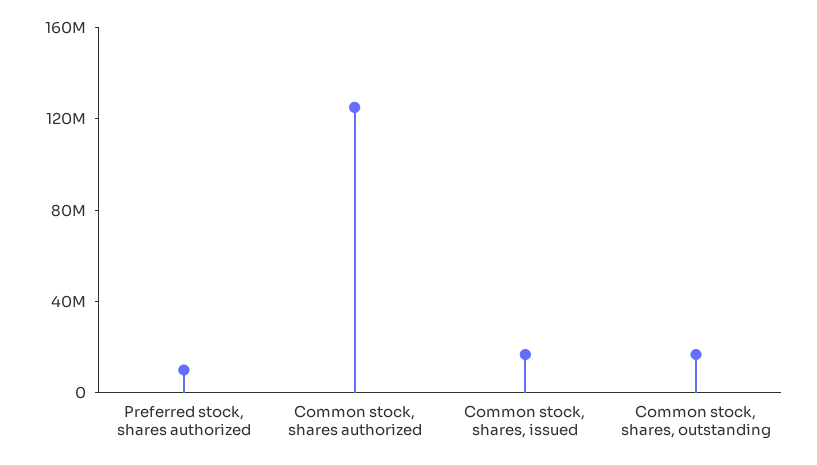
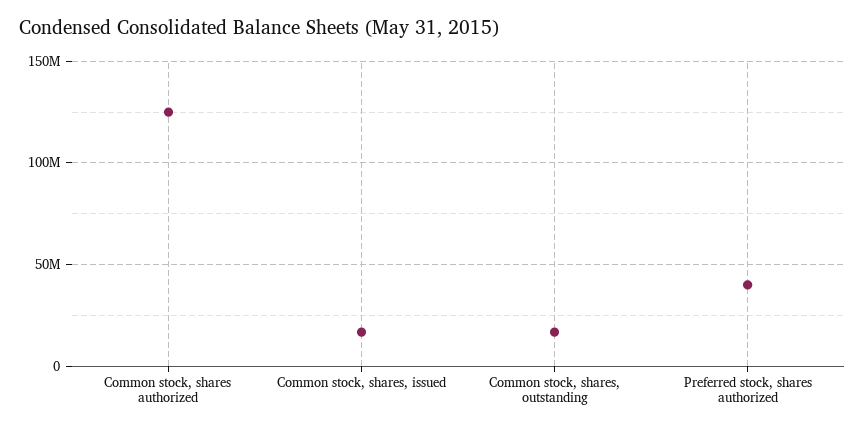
  {
-   "Preferred stock, shares authorized": 10000000,
+   "Preferred stock, shares authorized": 40000000,
    "Common stock, shares authorized": 125000000,
    "Common stock, shares, issued": 15000000,
    "Common stock, shares, outstanding": 15000000
  }

